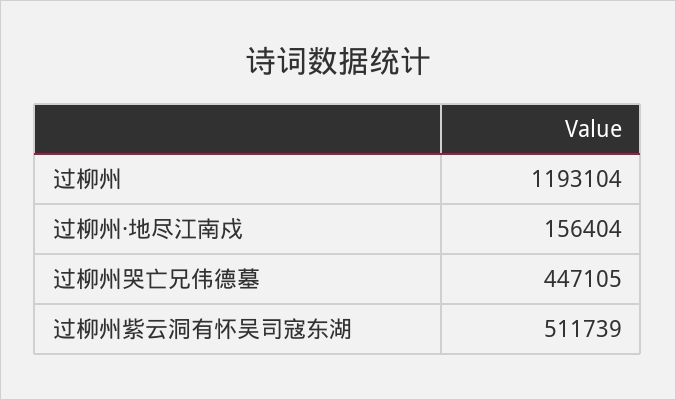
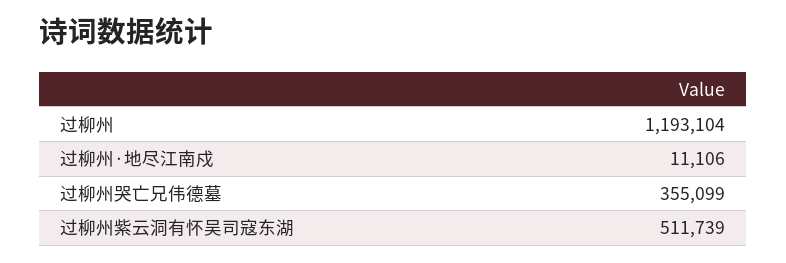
  {
    "过柳州": 1193104,
-   "过柳州·地尽江南戍": 156404,
+   "过柳州·地尽江南戍": 11106,
-   "过柳州哭亡兄伟德墓": 447105,
+   "过柳州哭亡兄伟德墓": 355099,
    "过柳州紫云洞有怀吴司寇东湖": 511739
  }

